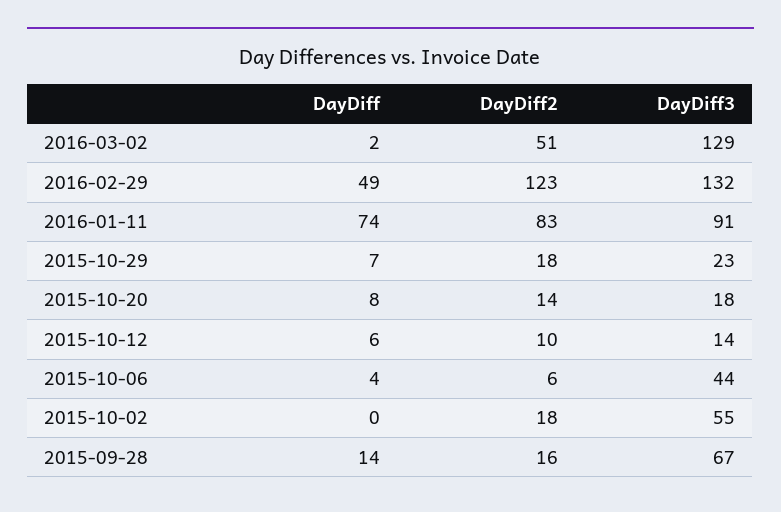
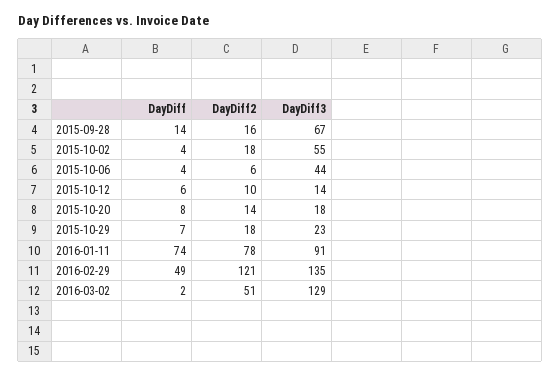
  {
    "DayDiff": {
      "2016-03-02": 2,
      "2016-02-29": 49,
      "2016-01-11": 74,
      "2015-10-29": 7,
      "2015-10-20": 8,
      "2015-10-12": 6,
      "2015-10-06": 4,
-     "2015-10-02": 0,
+     "2015-10-02": 4,
      "2015-09-28": 14
    },
    "DayDiff2": {
      "2016-03-02": 51,
-     "2016-02-29": 123,
+     "2016-02-29": 121,
-     "2016-01-11": 83,
+     "2016-01-11": 78,
      "2015-10-29": 18,
      "2015-10-20": 14,
      "2015-10-12": 10,
      "2015-10-06": 6,
      "2015-10-02": 18,
      "2015-09-28": 16
    },
    "DayDiff3": {
      "2016-03-02": 129,
-     "2016-02-29": 132,
+     "2016-02-29": 135,
      "2016-01-11": 91,
      "2015-10-29": 23,
      "2015-10-20": 18,
      "2015-10-12": 14,
      "2015-10-06": 44,
      "2015-10-02": 55,
      "2015-09-28": 67
    }
  }

